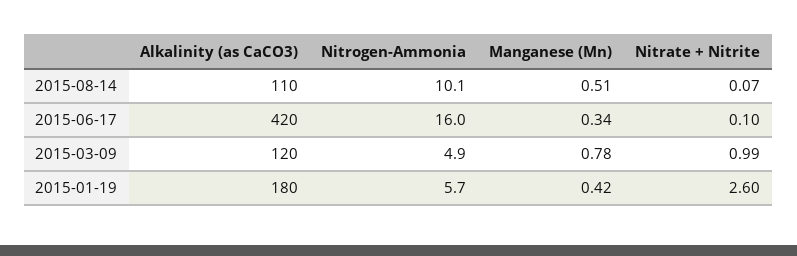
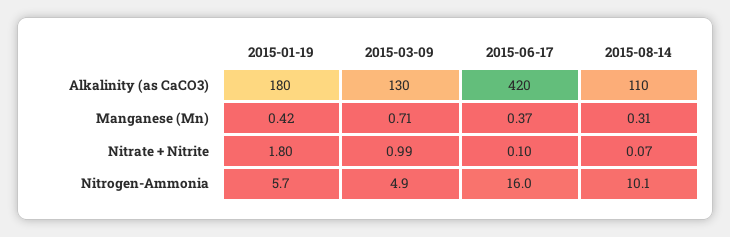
  {
    "Alkalinity (as CaCO3)": {
      "2015-08-14": 110,
      "2015-06-17": 420,
-     "2015-03-09": 120,
+     "2015-03-09": 130,
      "2015-01-19": 180
    },
    "Nitrogen-Ammonia": {
      "2015-08-14": 10.1,
      "2015-06-17": 16,
      "2015-03-09": 4.9,
      "2015-01-19": 5.7
    },
    "Manganese (Mn)": {
-     "2015-08-14": 0.51,
+     "2015-08-14": 0.31,
-     "2015-06-17": 0.34,
+     "2015-06-17": 0.37,
-     "2015-03-09": 0.78,
+     "2015-03-09": 0.71,
      "2015-01-19": 0.42
    },
    "Nitrate + Nitrite": {
      "2015-08-14": 0.07,
      "2015-06-17": 0.1,
      "2015-03-09": 0.99,
-     "2015-01-19": 2.6
+     "2015-01-19": 1.8
    }
  }

